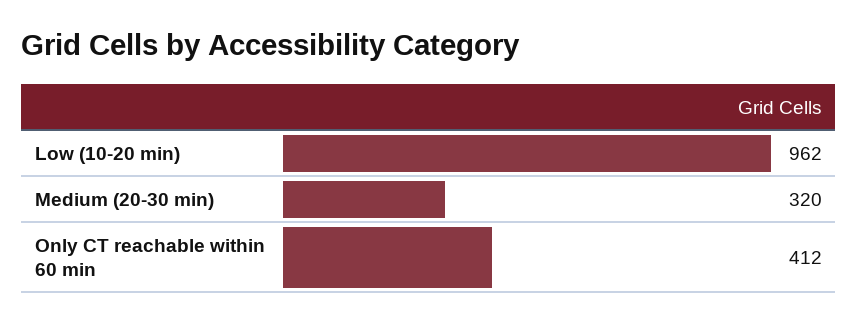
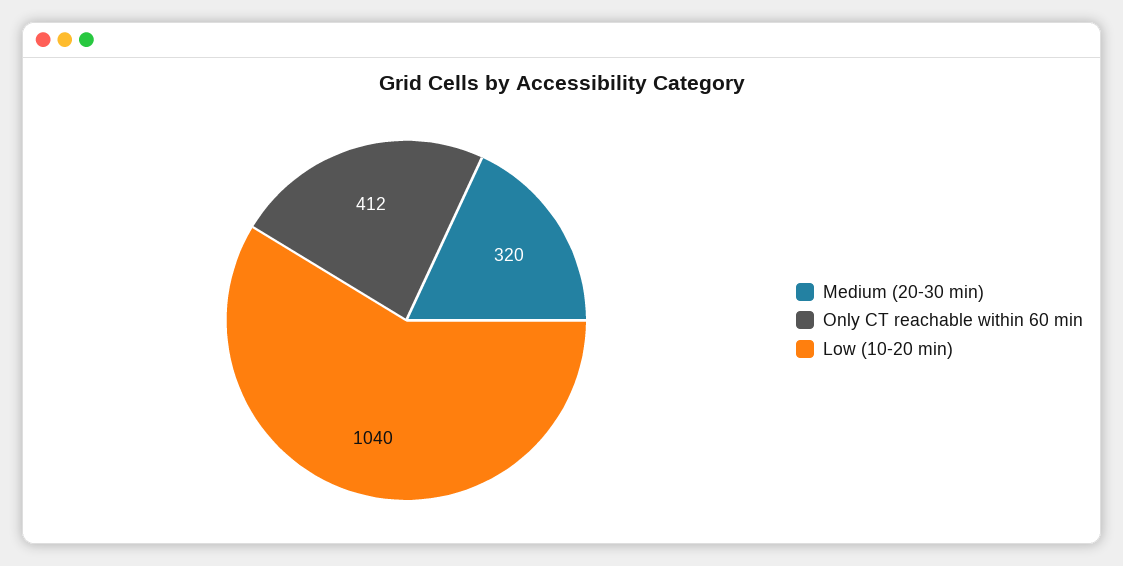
  {
-   "Low (10-20 min)": 962,
+   "Low (10-20 min)": 1040,
    "Medium (20-30 min)": 320,
    "Only CT reachable within 60 min": 412
  }

